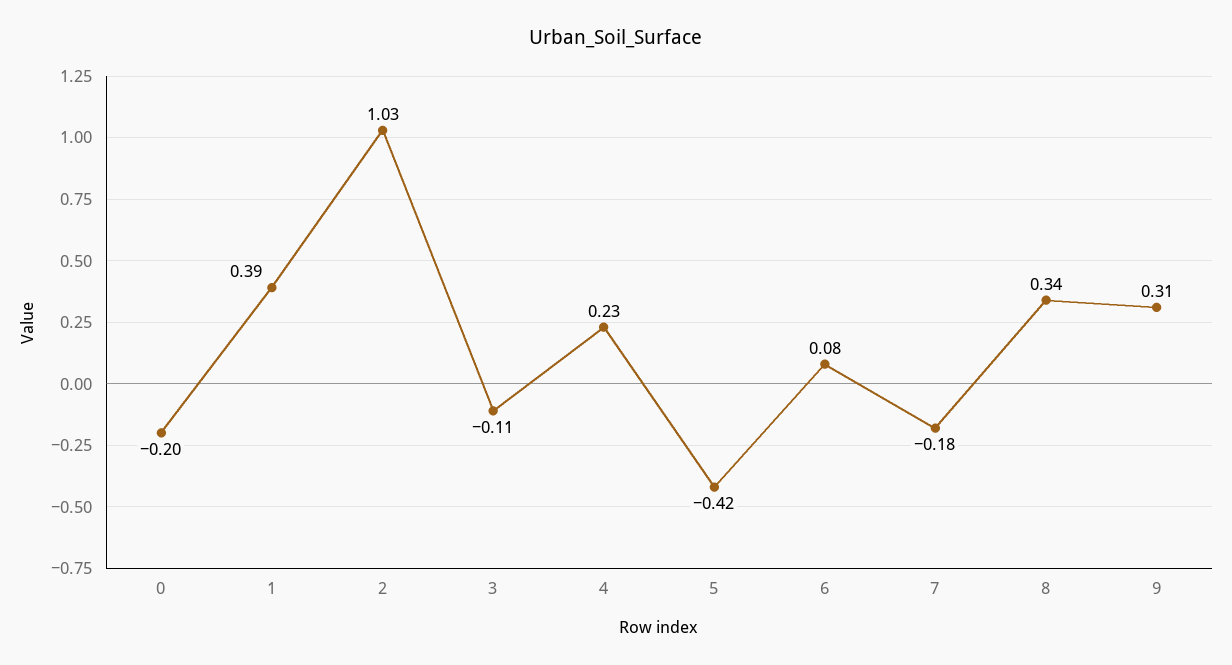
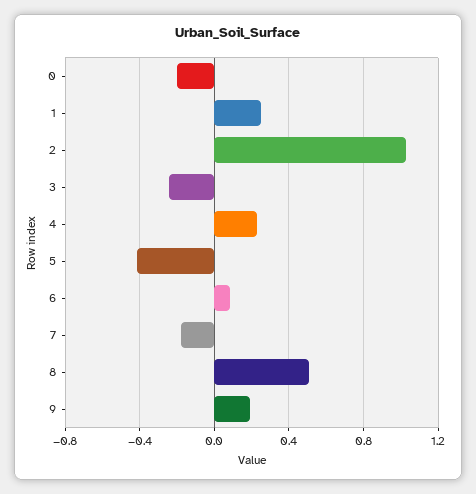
  {
    "0": -0.2,
-   "1": 0.39,
+   "1": 0.25,
    "2": 1.03,
-   "3": -0.11,
+   "3": -0.25,
    "4": 0.23,
    "5": -0.42,
    "6": 0.08,
    "7": -0.18,
-   "8": 0.34,
+   "8": 0.5,
-   "9": 0.31
+   "9": 0.2
  }

